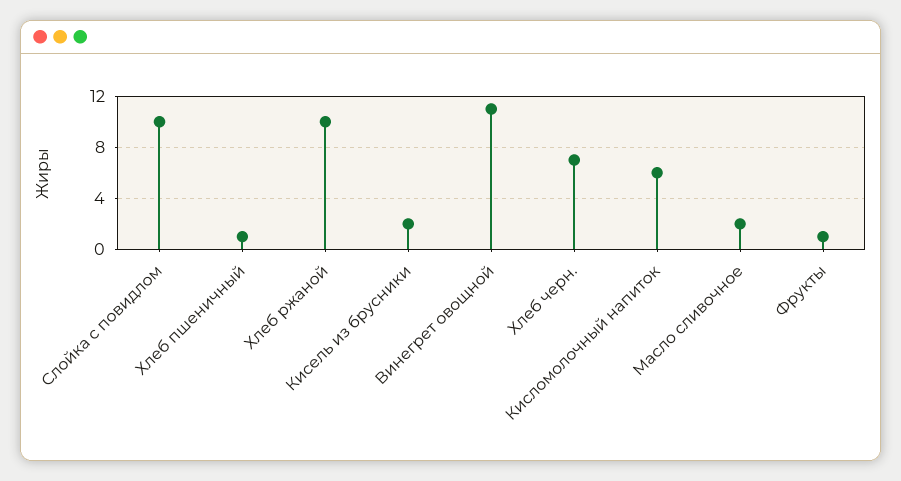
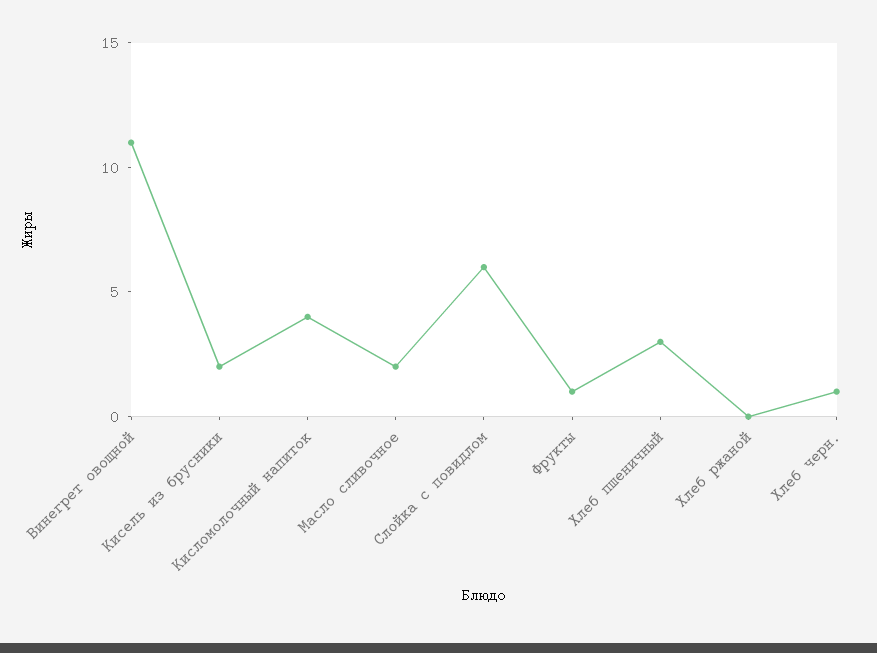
  {
-   "Слойка с повидлом": 10,
+   "Слойка с повидлом": 6,
-   "Хлеб пшеничный": 1,
+   "Хлеб пшеничный": 3,
-   "Хлеб ржаной": 10,
+   "Хлеб ржаной": 0,
    "Кисель из брусники": 2,
    "Винегрет овощной": 11,
-   "Хлеб черн.": 7,
+   "Хлеб черн.": 1,
-   "Кисломолочный напиток": 6,
+   "Кисломолочный напиток": 4,
    "Масло сливочное": 2,
    "Фрукты": 1
  }

